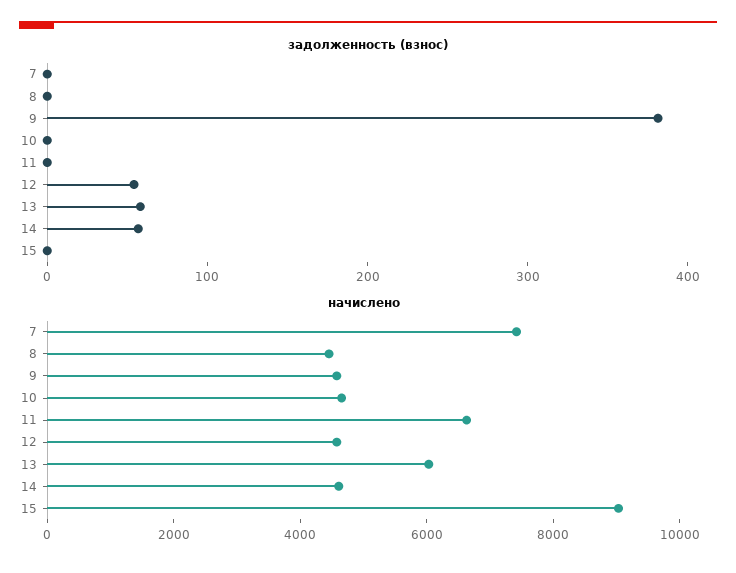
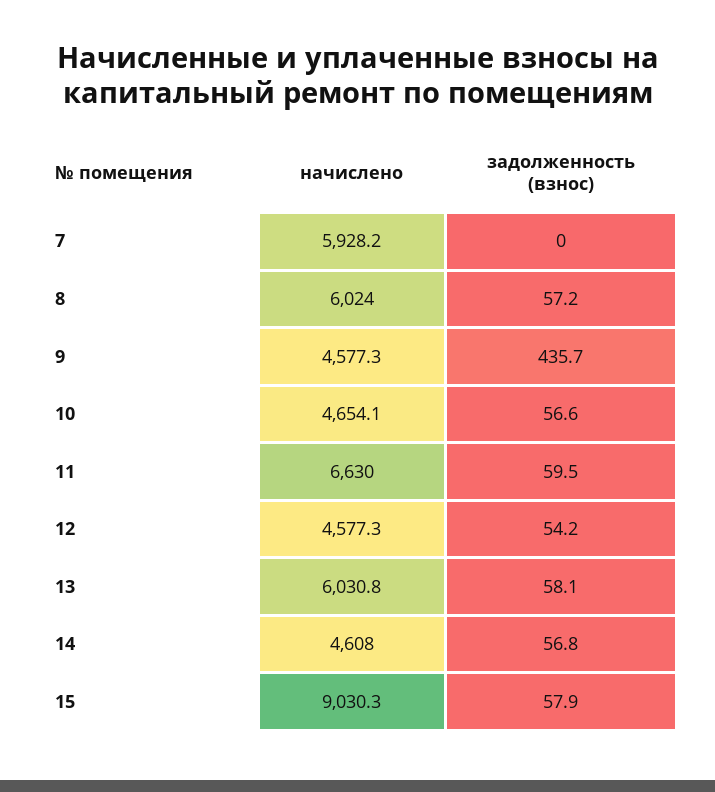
  {
    "задолженность (взнос)": {
      "7": 0,
-     "8": 0,
+     "8": 57.2,
-     "9": 380,
+     "9": 435.7,
-     "10": 0,
+     "10": 56.6,
-     "11": 0,
+     "11": 59.5,
      "12": 54.2,
      "13": 58.1,
      "14": 56.8,
-     "15": 0
+     "15": 57.9
    },
    "начислено": {
-     "7": 7500,
+     "7": 5928.2,
-     "8": 4500,
+     "8": 6024,
      "9": 4577.3,
      "10": 4654.1,
      "11": 6630,
      "12": 4577.3,
      "13": 6030.8,
      "14": 4608,
      "15": 9030.3
    }
  }

